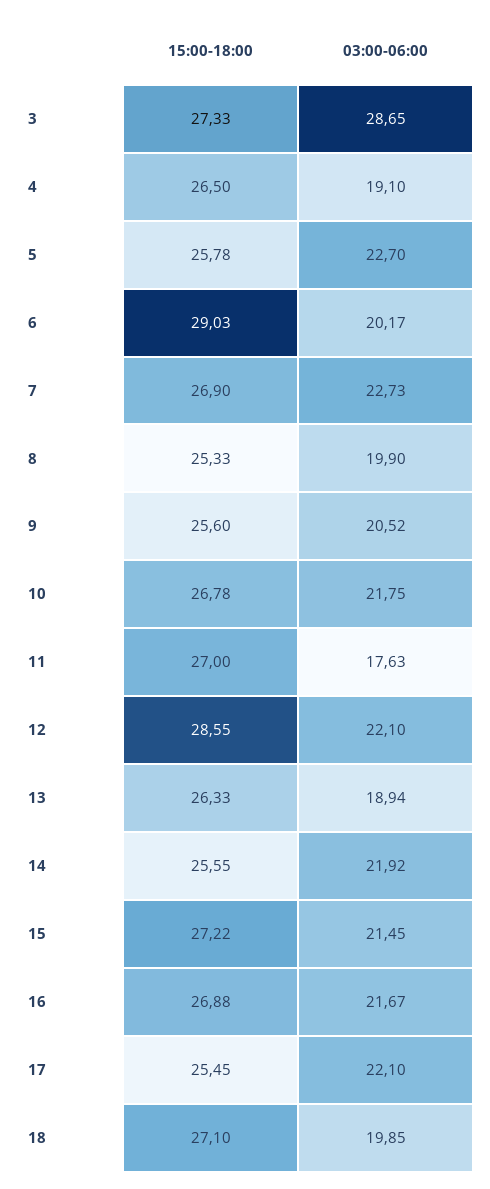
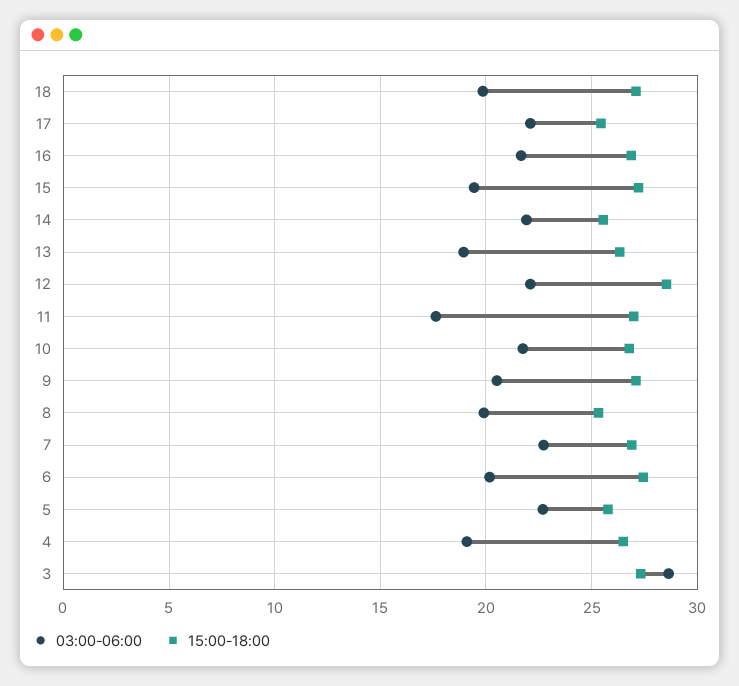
  {
    "15:00-18:00": {
      "3": 27.33,
      "4": 26.5,
      "5": 25.78,
-     "6": 29.03,
+     "6": 27.5,
      "7": 26.9,
      "8": 25.33,
-     "9": 25.6,
+     "9": 27,
      "10": 26.78,
      "11": 27,
      "12": 28.55,
      "13": 26.33,
      "14": 25.55,
      "15": 27.22,
      "16": 26.88,
      "17": 25.45,
      "18": 27.1
    },
    "03:00-06:00": {
      "3": 28.65,
      "4": 19.1,
      "5": 22.7,
      "6": 20.17,
      "7": 22.73,
      "8": 19.9,
      "9": 20.52,
      "10": 21.75,
      "11": 17.63,
      "12": 22.1,
      "13": 18.94,
      "14": 21.92,
-     "15": 21.45,
+     "15": 19.5,
      "16": 21.67,
      "17": 22.1,
      "18": 19.85
    }
  }

